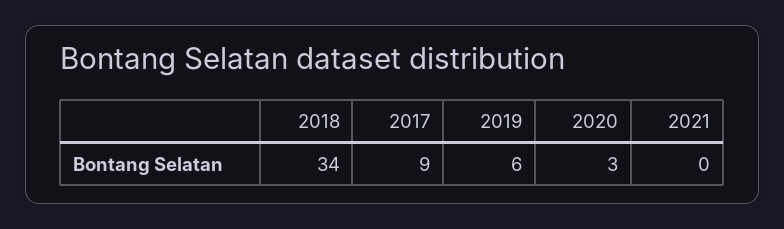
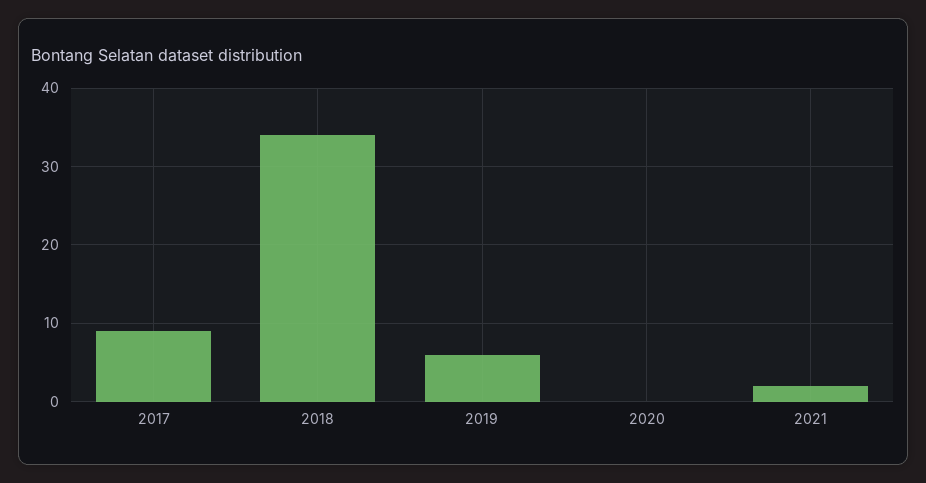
  {
    "2018": 34,
    "2017": 9,
    "2019": 6,
-   "2020": 3,
+   "2020": 0,
-   "2021": 0
+   "2021": 2
  }

